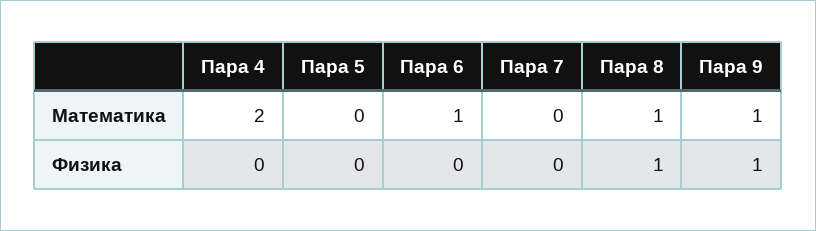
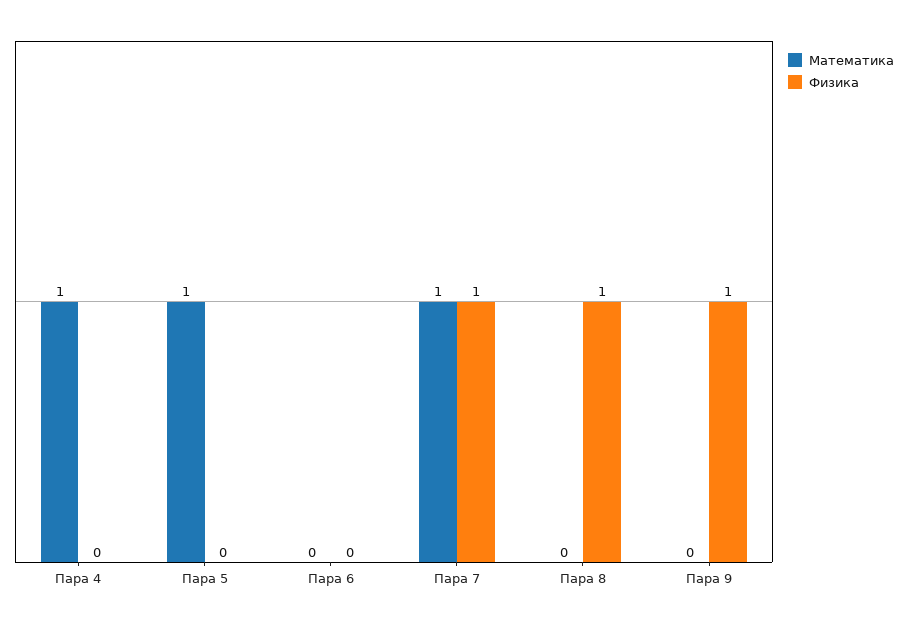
  {
    "Математика": {
-     "Пара 4": 2,
+     "Пара 4": 1,
-     "Пара 5": 0,
+     "Пара 5": 1,
-     "Пара 6": 1,
+     "Пара 6": 0,
-     "Пара 7": 0,
+     "Пара 7": 1,
-     "Пара 8": 1,
+     "Пара 8": 0,
-     "Пара 9": 1
+     "Пара 9": 0
    },
    "Физика": {
      "Пара 4": 0,
      "Пара 5": 0,
      "Пара 6": 0,
-     "Пара 7": 0,
+     "Пара 7": 1,
      "Пара 8": 1,
      "Пара 9": 1
    }
  }

